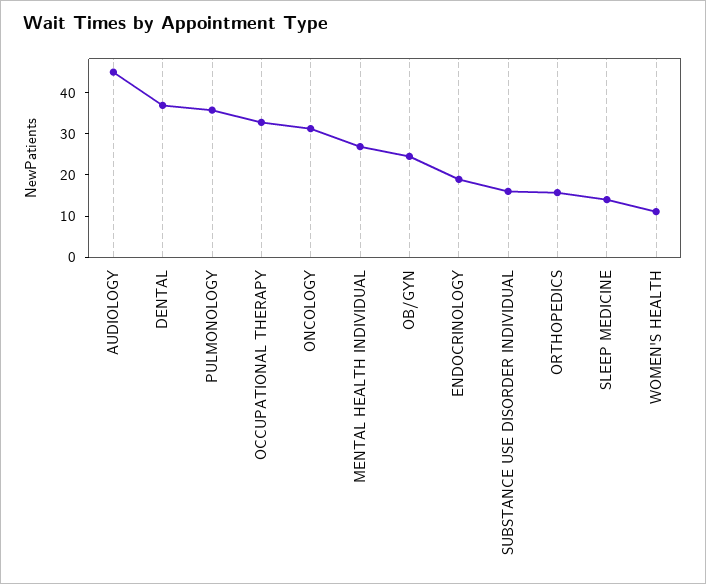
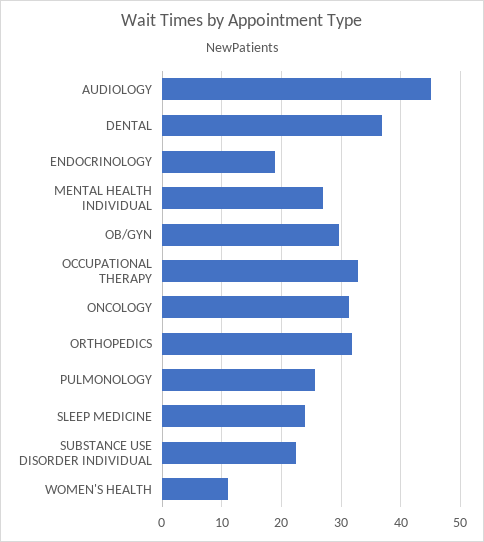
  {
    "AUDIOLOGY": 46,
    "DENTAL": 36,
-   "PULMONOLOGY": 36,
+   "PULMONOLOGY": 26,
    "OCCUPATIONAL THERAPY": 32,
    "ONCOLOGY": 32,
    "MENTAL HEALTH INDIVIDUAL": 26,
-   "OB/GYN": 24,
+   "OB/GYN": 30,
    "ENDOCRINOLOGY": 18,
-   "SUBSTANCE USE DISORDER INDIVIDUAL": 16,
+   "SUBSTANCE USE DISORDER INDIVIDUAL": 22,
-   "ORTHOPEDICS": 16,
+   "ORTHOPEDICS": 32,
-   "SLEEP MEDICINE": 14,
+   "SLEEP MEDICINE": 24,
    "WOMEN'S HEALTH": 12
  }

